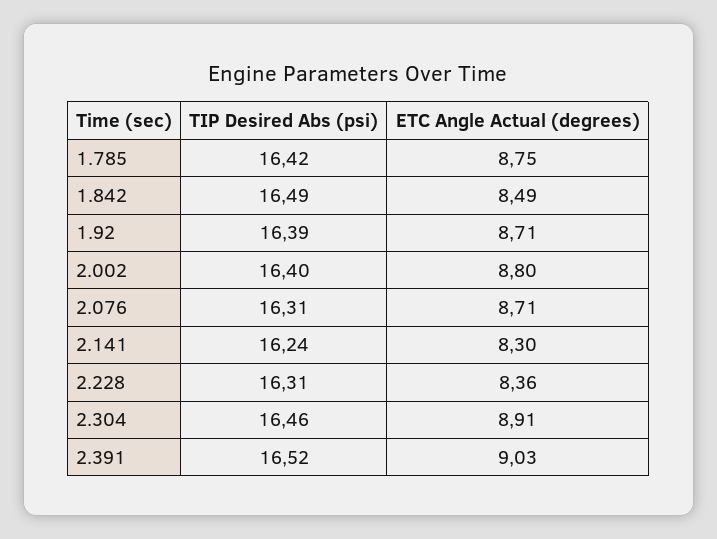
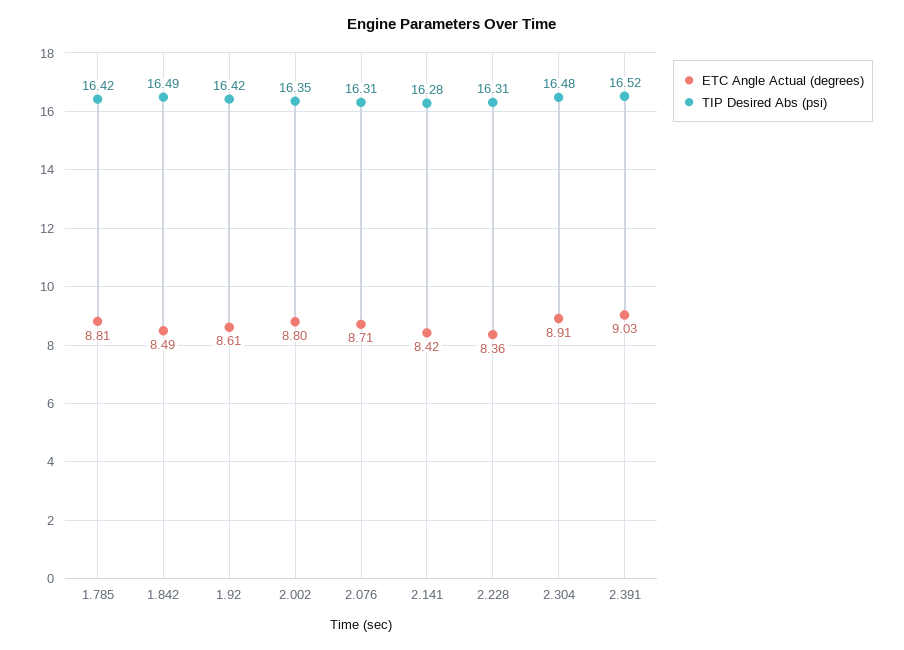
  {
    "TIP Desired Abs (psi)": {
      "1.785": 16.42,
      "1.842": 16.49,
-     "1.92": 16.39,
+     "1.92": 16.42,
-     "2.002": 16.4,
+     "2.002": 16.35,
      "2.076": 16.31,
-     "2.141": 16.24,
+     "2.141": 16.28,
      "2.228": 16.31,
-     "2.304": 16.46,
+     "2.304": 16.48,
      "2.391": 16.52
    },
    "ETC Angle Actual (degrees)": {
-     "1.785": 8.75,
+     "1.785": 8.81,
      "1.842": 8.49,
-     "1.92": 8.71,
+     "1.92": 8.61,
      "2.002": 8.8,
      "2.076": 8.71,
-     "2.141": 8.3,
+     "2.141": 8.42,
      "2.228": 8.36,
      "2.304": 8.91,
      "2.391": 9.03
    }
  }

